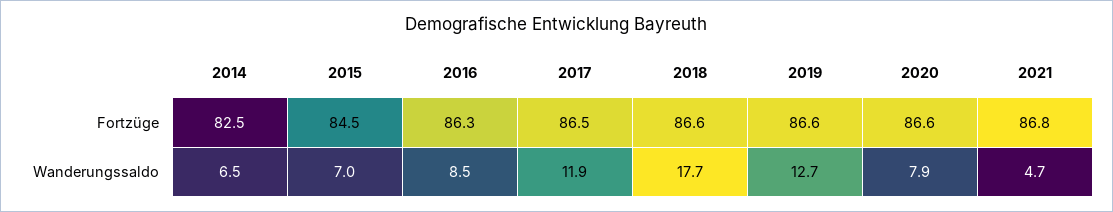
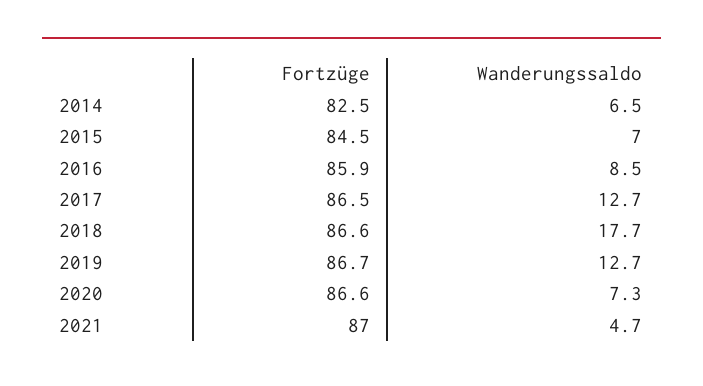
  {
    "2014": {
      "Fortzüge": 82.5,
      "Wanderungssaldo": 6.5
    },
    "2015": {
      "Fortzüge": 84.5,
      "Wanderungssaldo": 7
    },
    "2016": {
-     "Fortzüge": 86.3,
+     "Fortzüge": 85.9,
      "Wanderungssaldo": 8.5
    },
    "2017": {
      "Fortzüge": 86.5,
-     "Wanderungssaldo": 11.9
+     "Wanderungssaldo": 12.7
    },
    "2018": {
      "Fortzüge": 86.6,
      "Wanderungssaldo": 17.7
    },
    "2019": {
-     "Fortzüge": 86.6,
+     "Fortzüge": 86.7,
      "Wanderungssaldo": 12.7
    },
    "2020": {
      "Fortzüge": 86.6,
-     "Wanderungssaldo": 7.9
+     "Wanderungssaldo": 7.3
    },
    "2021": {
-     "Fortzüge": 86.8,
+     "Fortzüge": 87,
      "Wanderungssaldo": 4.7
    }
  }

